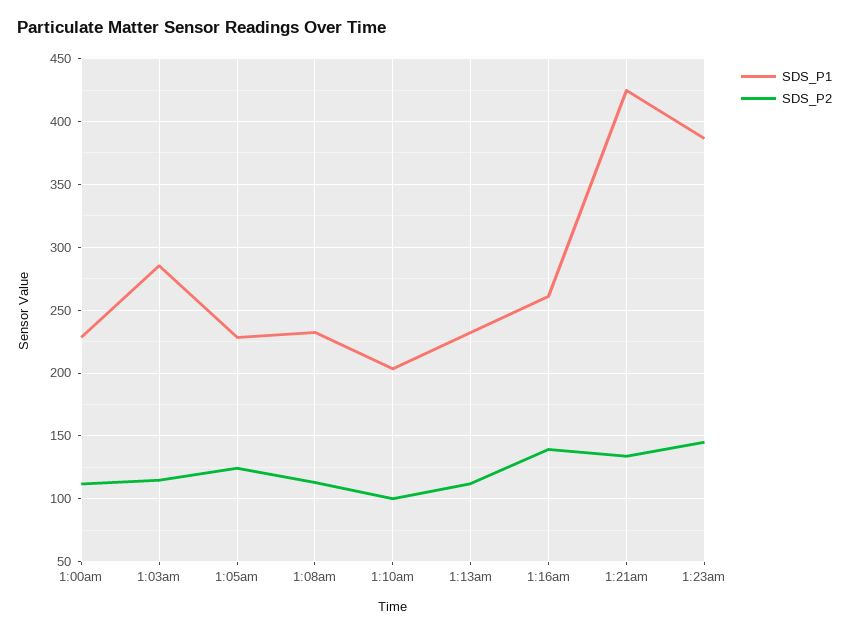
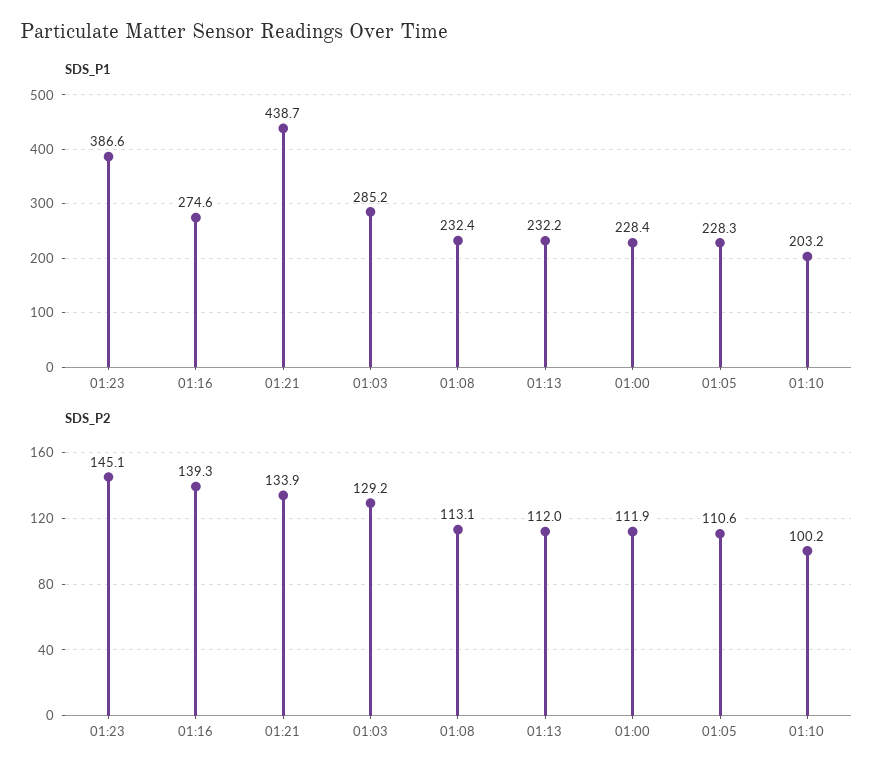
  {
    "SDS_P1": {
      "1:00am": 228.4,
      "1:03am": 285.2,
      "1:05am": 228.3,
      "1:08am": 232.4,
      "1:10am": 203.2,
      "1:13am": 232.2,
-     "1:16am": 260,
+     "1:16am": 274.6,
-     "1:21am": 425,
+     "1:21am": 438.7,
      "1:23am": 386.6
    },
    "SDS_P2": {
      "1:00am": 111.9,
-     "1:03am": 115,
+     "1:03am": 129.2,
-     "1:05am": 125,
+     "1:05am": 110.6,
      "1:08am": 113.1,
      "1:10am": 100.2,
      "1:13am": 112,
      "1:16am": 139.3,
      "1:21am": 133.9,
      "1:23am": 145.1
    }
  }

